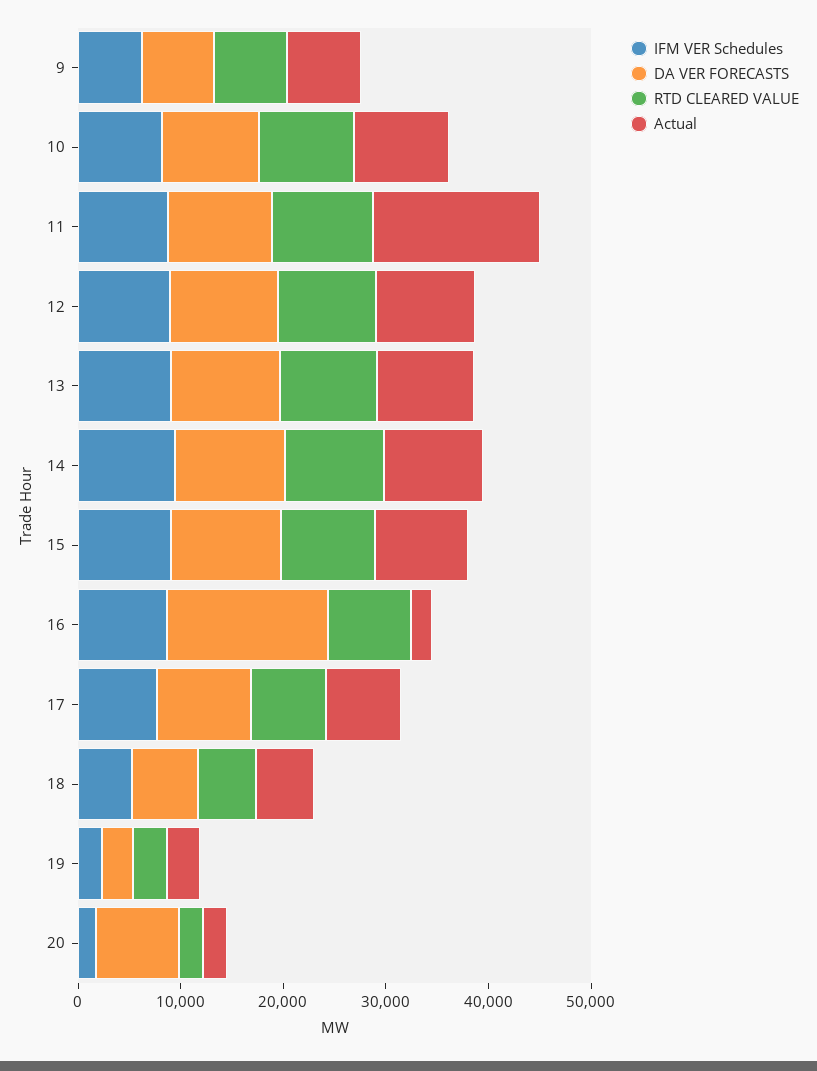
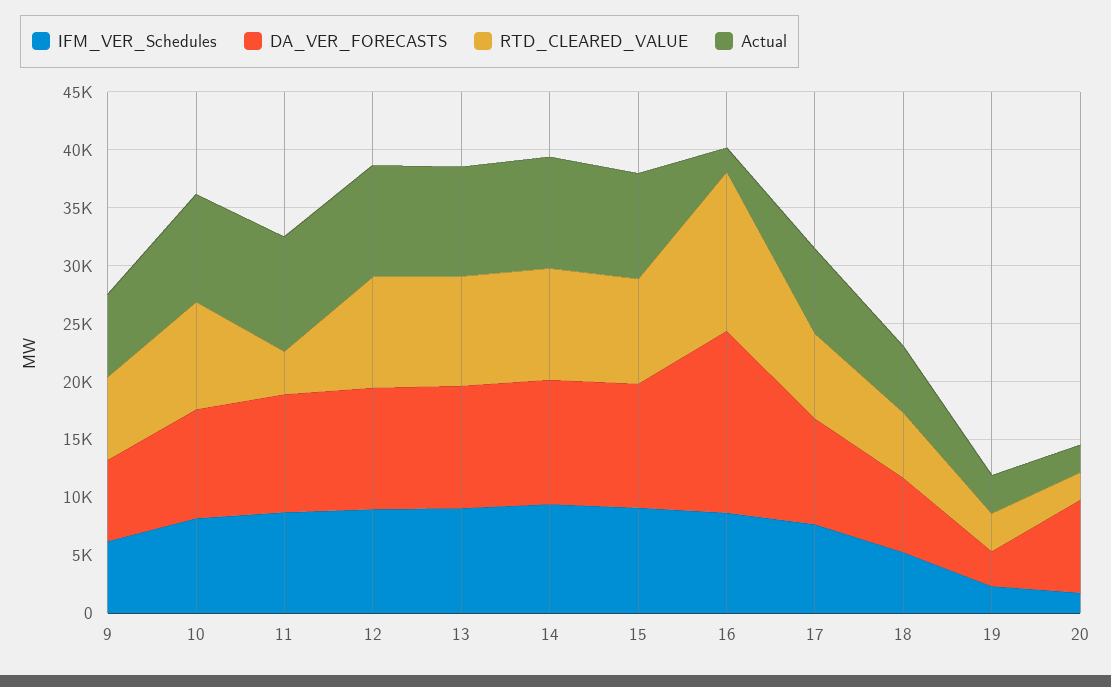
  {
    "IFM VER Schedules": {
      "9": 6000,
      "10": 8000,
      "11": 9000,
      "12": 9000,
      "13": 9000,
      "14": 9000,
      "15": 9000,
      "16": 9000,
      "17": 8000,
      "18": 5000,
      "19": 2000,
      "20": 2000
    },
    "DA VER FORECASTS": {
      "9": 7000,
      "10": 9000,
      "11": 10000,
      "12": 10000,
      "13": 11000,
      "14": 11000,
      "15": 11000,
      "16": 16000,
      "17": 9000,
      "18": 6000,
      "19": 3000,
      "20": 8000
    },
    "RTD CLEARED VALUE": {
      "9": 7000,
      "10": 9000,
-     "11": 10000,
+     "11": 4000,
      "12": 10000,
      "13": 9000,
      "14": 10000,
      "15": 9000,
-     "16": 8000,
+     "16": 14000,
      "17": 7000,
      "18": 6000,
      "19": 3000,
      "20": 2000
    },
    "Actual": {
      "9": 7000,
      "10": 9000,
-     "11": 16000,
+     "11": 10000,
      "12": 10000,
      "13": 9000,
      "14": 10000,
      "15": 9000,
      "16": 2000,
      "17": 7000,
      "18": 6000,
      "19": 3000,
      "20": 2000
    }
  }

